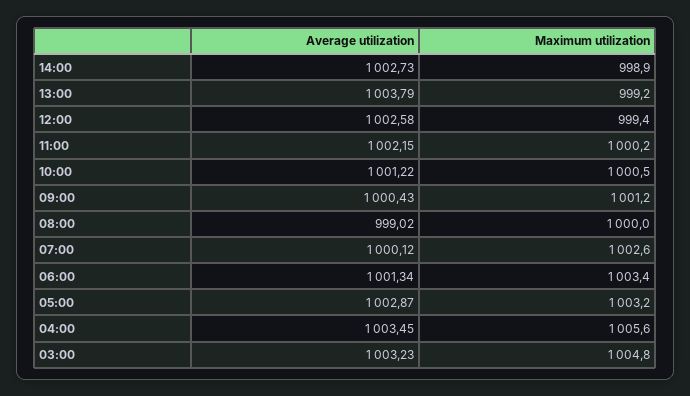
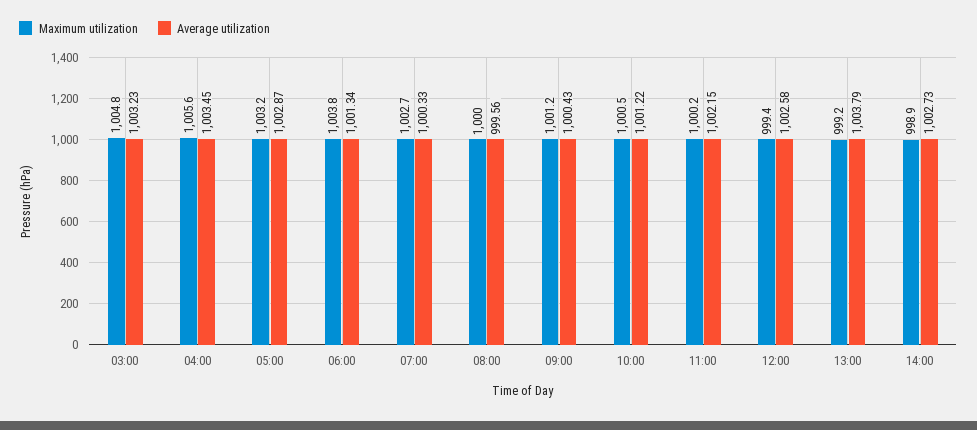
  {
    "Average utilization": {
      "14:00": 1002.73,
      "13:00": 1003.79,
      "12:00": 1002.58,
      "11:00": 1002.15,
      "10:00": 1001.22,
      "09:00": 1000.43,
-     "08:00": 999.02,
+     "08:00": 999.56,
-     "07:00": 1000.12,
+     "07:00": 1000.33,
      "06:00": 1001.34,
      "05:00": 1002.87,
      "04:00": 1003.45,
      "03:00": 1003.23
    },
    "Maximum utilization": {
      "14:00": 998.9,
      "13:00": 999.2,
      "12:00": 999.4,
      "11:00": 1000.2,
      "10:00": 1000.5,
      "09:00": 1001.2,
      "08:00": 1000,
-     "07:00": 1002.6,
+     "07:00": 1002.7,
-     "06:00": 1003.4,
+     "06:00": 1003.8,
      "05:00": 1003.2,
      "04:00": 1005.6,
      "03:00": 1004.8
    }
  }

